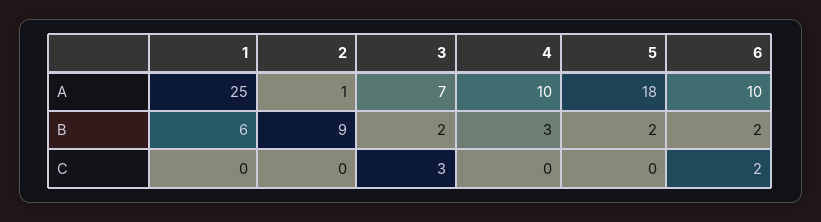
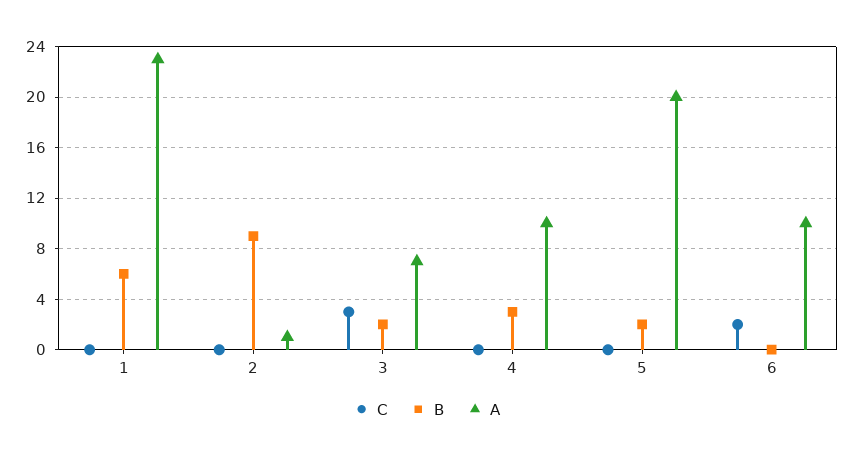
  {
    "A": {
-     "1": 25,
+     "1": 23,
      "2": 1,
      "3": 7,
      "4": 10,
-     "5": 18,
+     "5": 20,
      "6": 10
    },
    "B": {
      "1": 6,
      "2": 9,
      "3": 2,
      "4": 3,
      "5": 2,
-     "6": 2
+     "6": 0
    },
    "C": {
      "1": 0,
      "2": 0,
      "3": 3,
      "4": 0,
      "5": 0,
      "6": 2
    }
  }

